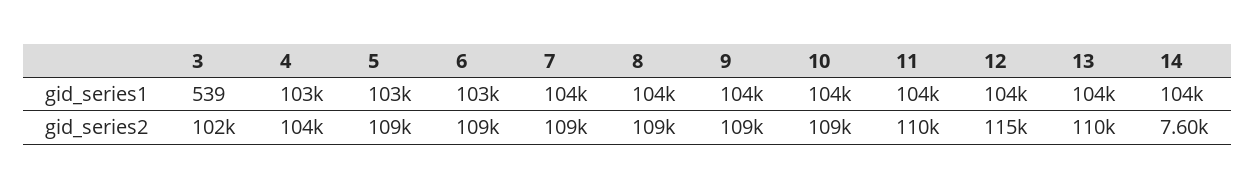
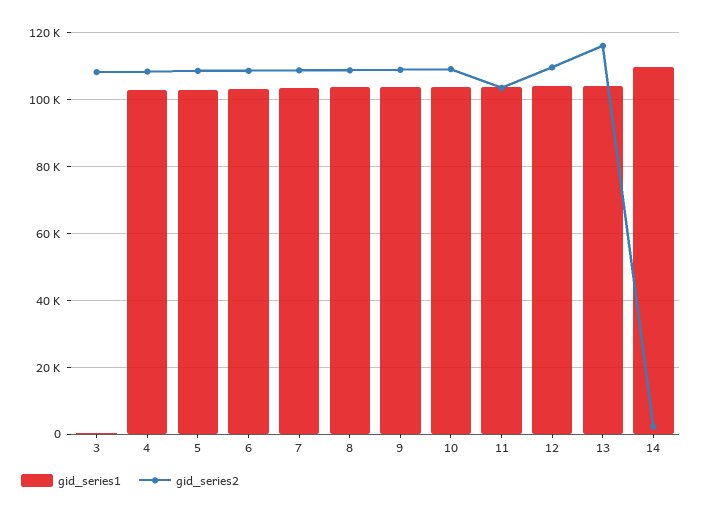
  {
    "gid_series1": {
      "3": 539,
      "4": 103000,
      "5": 103000,
      "6": 103000,
      "7": 104000,
      "8": 104000,
      "9": 104000,
      "10": 104000,
      "11": 104000,
      "12": 104000,
      "13": 104000,
-     "14": 104000
+     "14": 110000
    },
    "gid_series2": {
-     "3": 102000,
+     "3": 108000,
-     "4": 104000,
+     "4": 108000,
      "5": 109000,
      "6": 109000,
      "7": 109000,
      "8": 109000,
      "9": 109000,
      "10": 109000,
-     "11": 110000,
+     "11": 104000,
-     "12": 115000,
+     "12": 110000,
-     "13": 110000,
+     "13": 116000,
-     "14": 7600
+     "14": 2000
    }
  }

